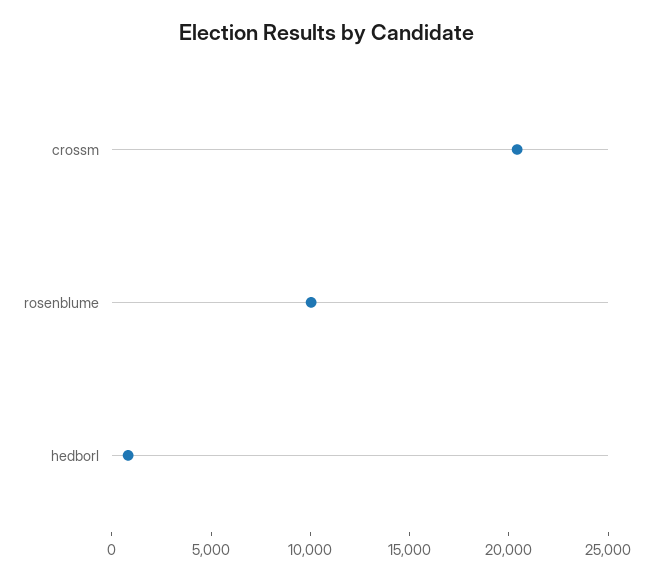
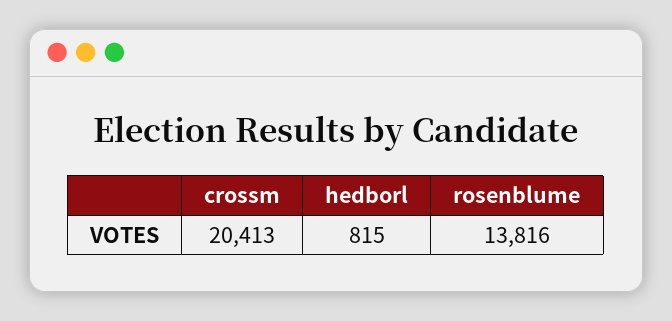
  {
    "crossm": 20413,
-   "rosenblume": 10000,
+   "rosenblume": 13816,
    "hedborl": 815
  }

